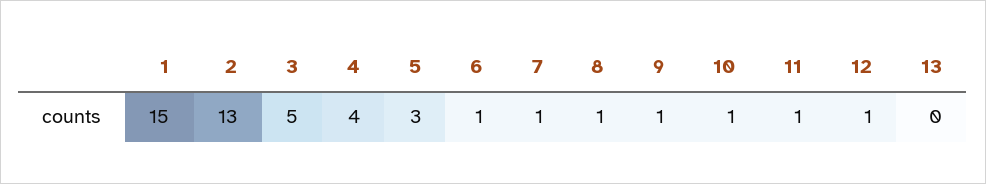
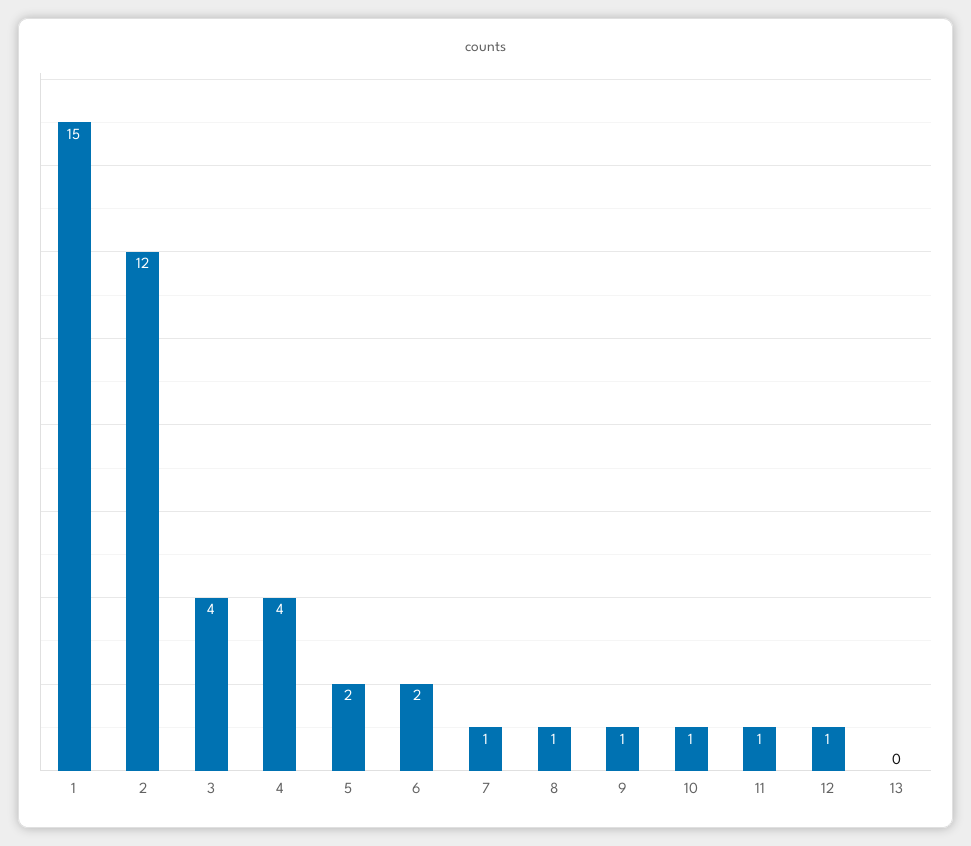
  {
    "1": 15,
-   "2": 13,
+   "2": 12,
-   "3": 5,
+   "3": 4,
    "4": 4,
-   "5": 3,
+   "5": 2,
-   "6": 1,
+   "6": 2,
    "7": 1,
    "8": 1,
    "9": 1,
    "10": 1,
    "11": 1,
    "12": 1,
    "13": 0
  }

